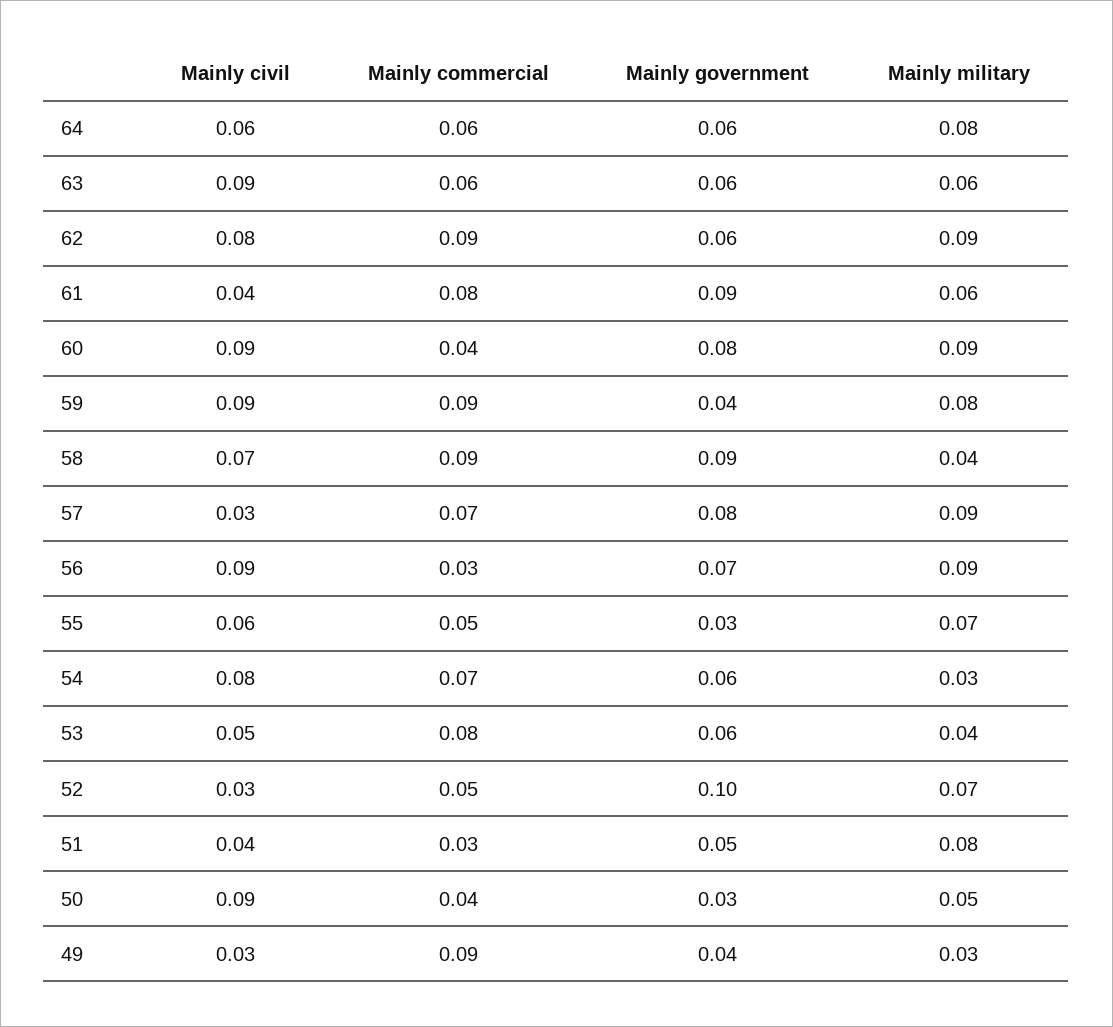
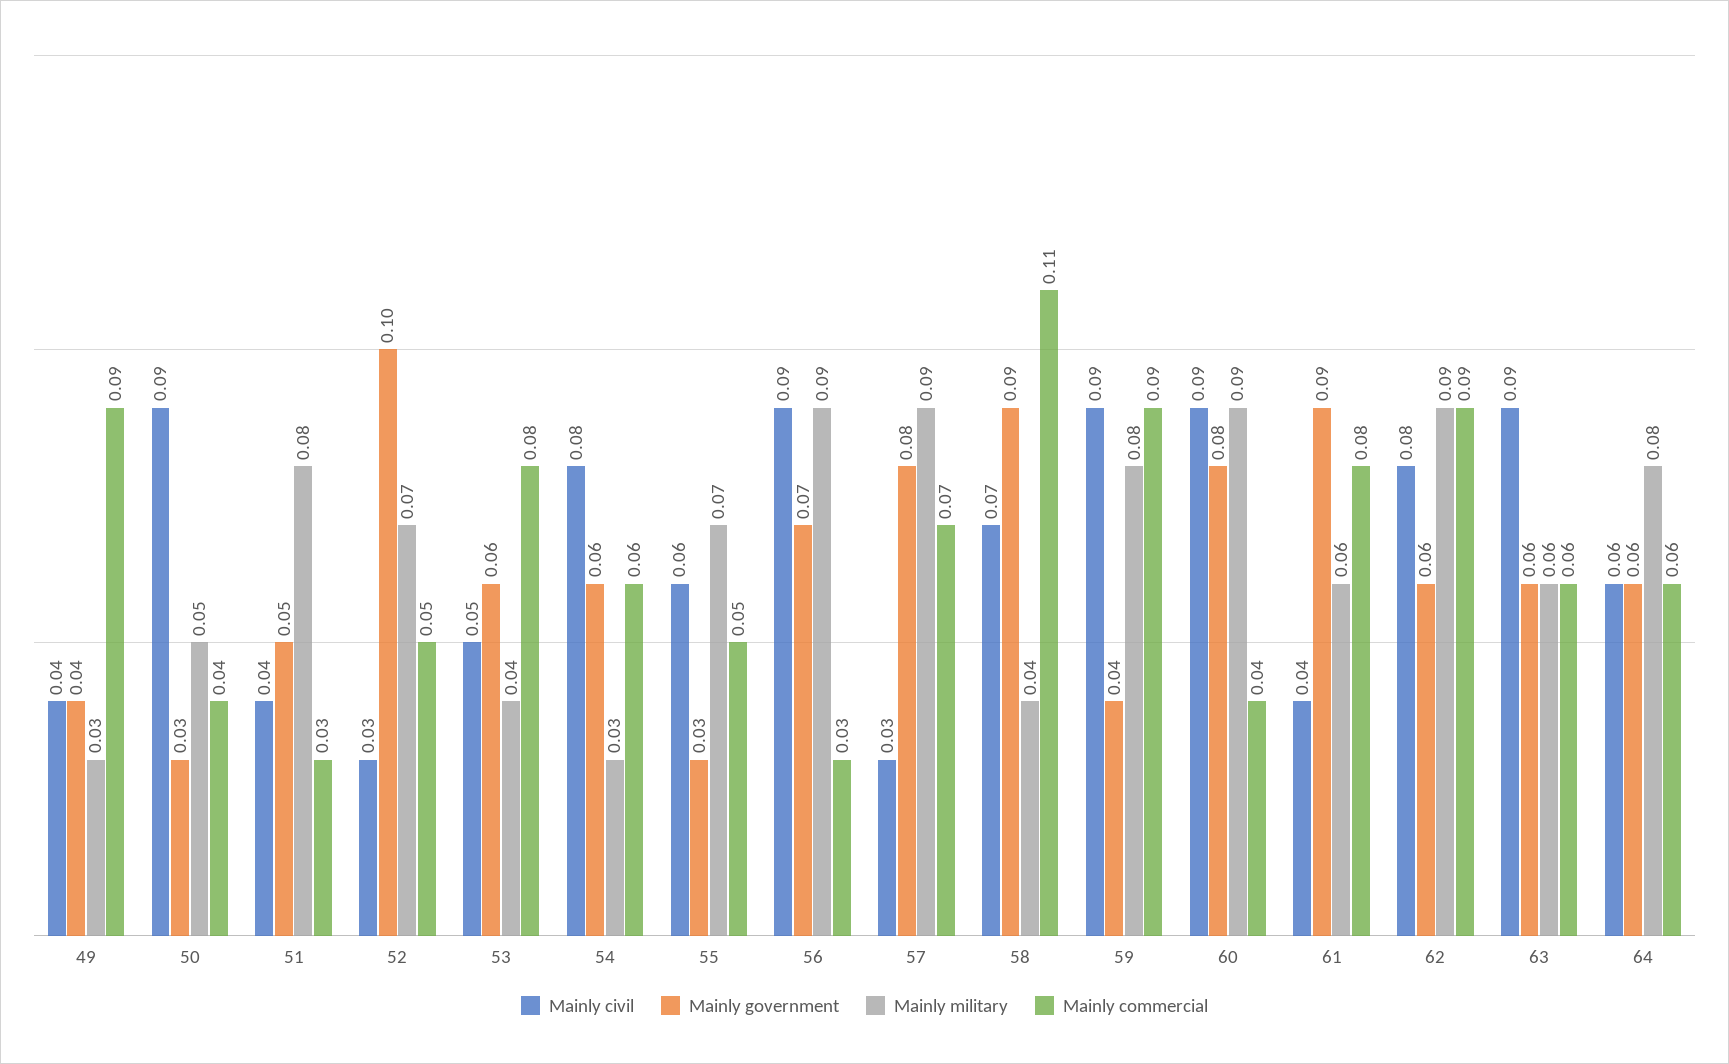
  {
    "Mainly civil": {
      "64": 0.06,
      "63": 0.09,
      "62": 0.08,
      "61": 0.04,
      "60": 0.09,
      "59": 0.09,
      "58": 0.07,
      "57": 0.03,
      "56": 0.09,
      "55": 0.06,
      "54": 0.08,
      "53": 0.05,
      "52": 0.03,
      "51": 0.04,
      "50": 0.09,
-     "49": 0.03
+     "49": 0.04
    },
    "Mainly commercial": {
      "64": 0.06,
      "63": 0.06,
      "62": 0.09,
      "61": 0.08,
      "60": 0.04,
      "59": 0.09,
-     "58": 0.09,
+     "58": 0.11,
      "57": 0.07,
      "56": 0.03,
      "55": 0.05,
-     "54": 0.07,
+     "54": 0.06,
      "53": 0.08,
      "52": 0.05,
      "51": 0.03,
      "50": 0.04,
      "49": 0.09
    },
    "Mainly government": {
      "64": 0.06,
      "63": 0.06,
      "62": 0.06,
      "61": 0.09,
      "60": 0.08,
      "59": 0.04,
      "58": 0.09,
      "57": 0.08,
      "56": 0.07,
      "55": 0.03,
      "54": 0.06,
      "53": 0.06,
      "52": 0.1,
      "51": 0.05,
      "50": 0.03,
      "49": 0.04
    },
    "Mainly military": {
      "64": 0.08,
      "63": 0.06,
      "62": 0.09,
      "61": 0.06,
      "60": 0.09,
      "59": 0.08,
      "58": 0.04,
      "57": 0.09,
      "56": 0.09,
      "55": 0.07,
      "54": 0.03,
      "53": 0.04,
      "52": 0.07,
      "51": 0.08,
      "50": 0.05,
      "49": 0.03
    }
  }

